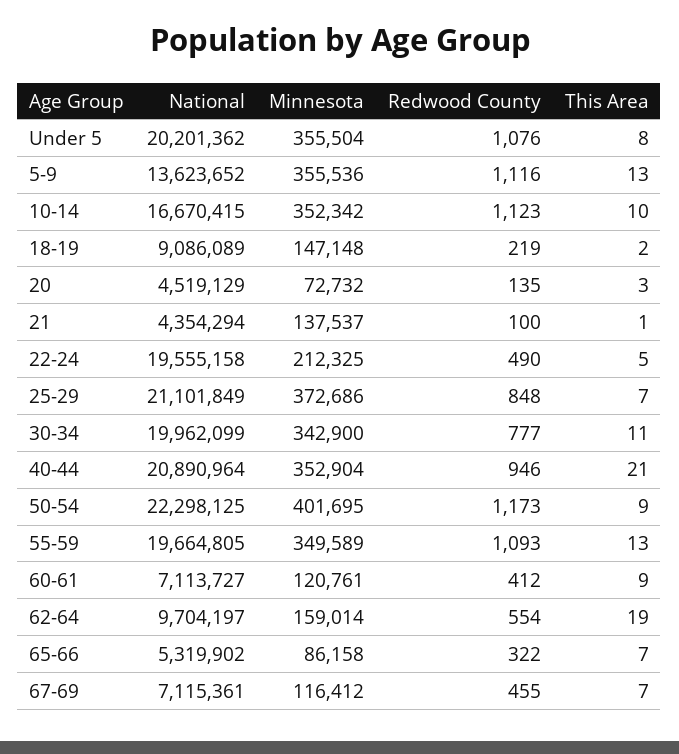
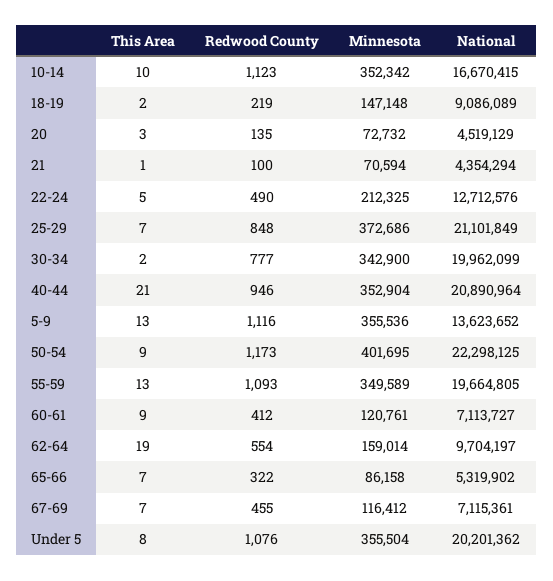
  {
    "National": {
      "Under 5": 20201362,
      "5-9": 13623652,
      "10-14": 16670415,
      "18-19": 9086089,
      "20": 4519129,
      "21": 4354294,
-     "22-24": 19555158,
+     "22-24": 12712576,
      "25-29": 21101849,
      "30-34": 19962099,
      "40-44": 20890964,
      "50-54": 22298125,
      "55-59": 19664805,
      "60-61": 7113727,
      "62-64": 9704197,
      "65-66": 5319902,
      "67-69": 7115361
    },
    "Minnesota": {
      "Under 5": 355504,
      "5-9": 355536,
      "10-14": 352342,
      "18-19": 147148,
      "20": 72732,
-     "21": 137537,
+     "21": 70594,
      "22-24": 212325,
      "25-29": 372686,
      "30-34": 342900,
      "40-44": 352904,
      "50-54": 401695,
      "55-59": 349589,
      "60-61": 120761,
      "62-64": 159014,
      "65-66": 86158,
      "67-69": 116412
    },
    "Redwood County": {
      "Under 5": 1076,
      "5-9": 1116,
      "10-14": 1123,
      "18-19": 219,
      "20": 135,
      "21": 100,
      "22-24": 490,
      "25-29": 848,
      "30-34": 777,
      "40-44": 946,
      "50-54": 1173,
      "55-59": 1093,
      "60-61": 412,
      "62-64": 554,
      "65-66": 322,
      "67-69": 455
    },
    "This Area": {
      "Under 5": 8,
      "5-9": 13,
      "10-14": 10,
      "18-19": 2,
      "20": 3,
      "21": 1,
      "22-24": 5,
      "25-29": 7,
-     "30-34": 11,
+     "30-34": 2,
      "40-44": 21,
      "50-54": 9,
      "55-59": 13,
      "60-61": 9,
      "62-64": 19,
      "65-66": 7,
      "67-69": 7
    }
  }

